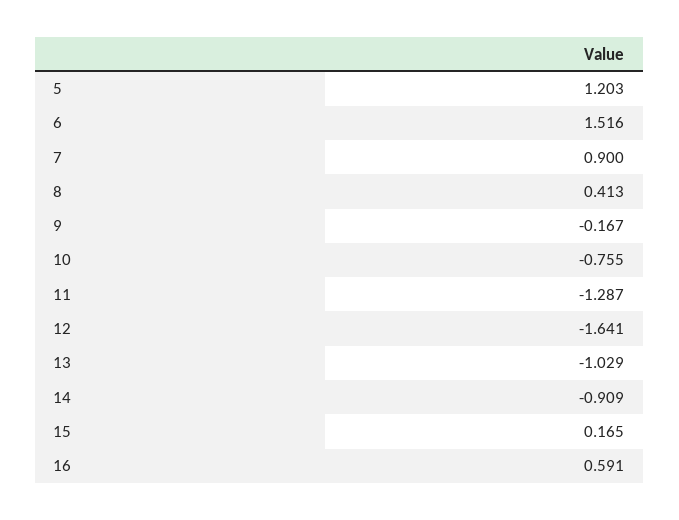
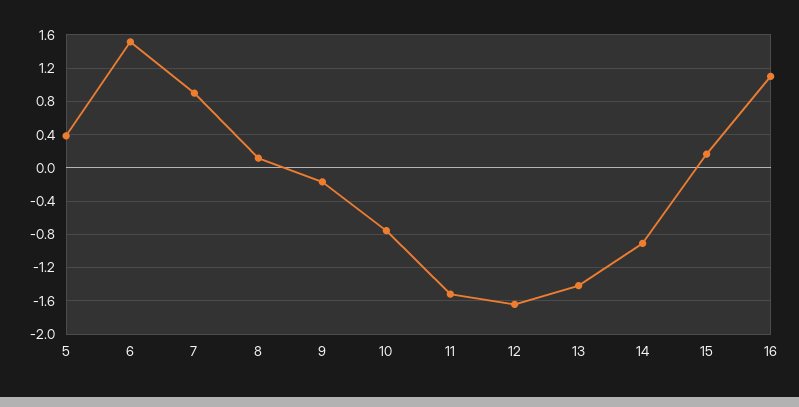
  {
-   "5": 1.203,
+   "5": 0.4,
    "6": 1.516,
    "7": 0.9,
-   "8": 0.413,
+   "8": 0.1,
    "9": -0.167,
    "10": -0.755,
-   "11": -1.287,
+   "11": -1.5,
    "12": -1.641,
-   "13": -1.029,
+   "13": -1.4,
    "14": -0.909,
    "15": 0.165,
-   "16": 0.591
+   "16": 1.1
  }

